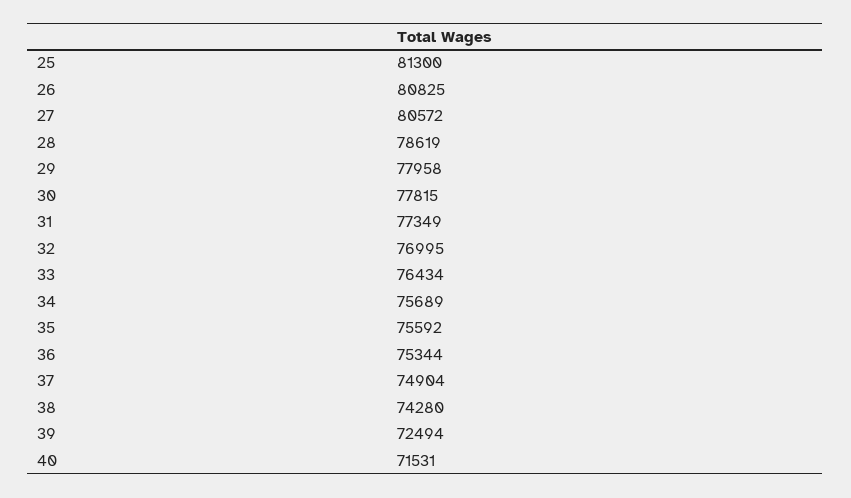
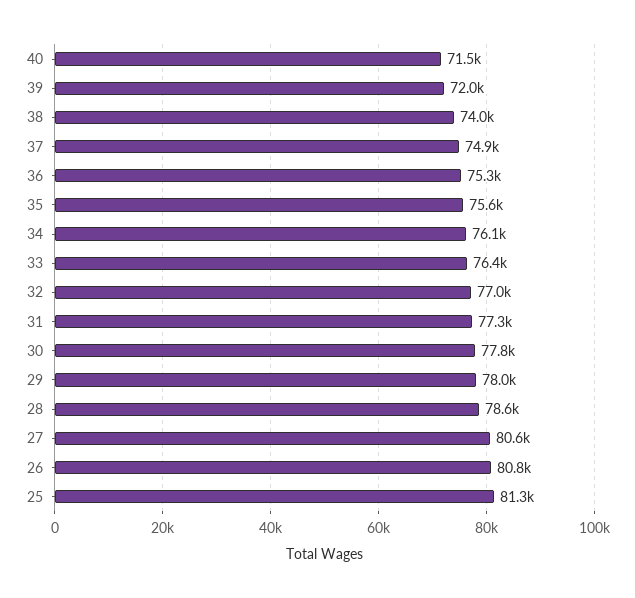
  {
    "25": 81300,
    "26": 80825,
    "27": 80572,
    "28": 78619,
    "29": 77958,
    "30": 77815,
    "31": 77349,
    "32": 76995,
    "33": 76434,
-   "34": 75689,
+   "34": 76100,
    "35": 75592,
    "36": 75344,
    "37": 74904,
-   "38": 74280,
+   "38": 74000,
-   "39": 72494,
+   "39": 72000,
    "40": 71531
  }

